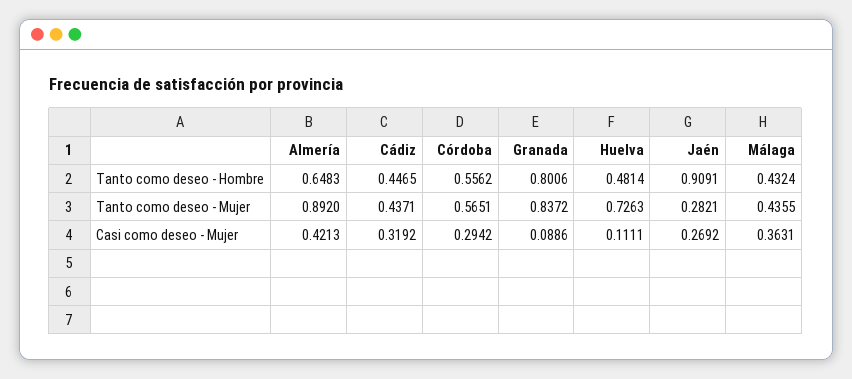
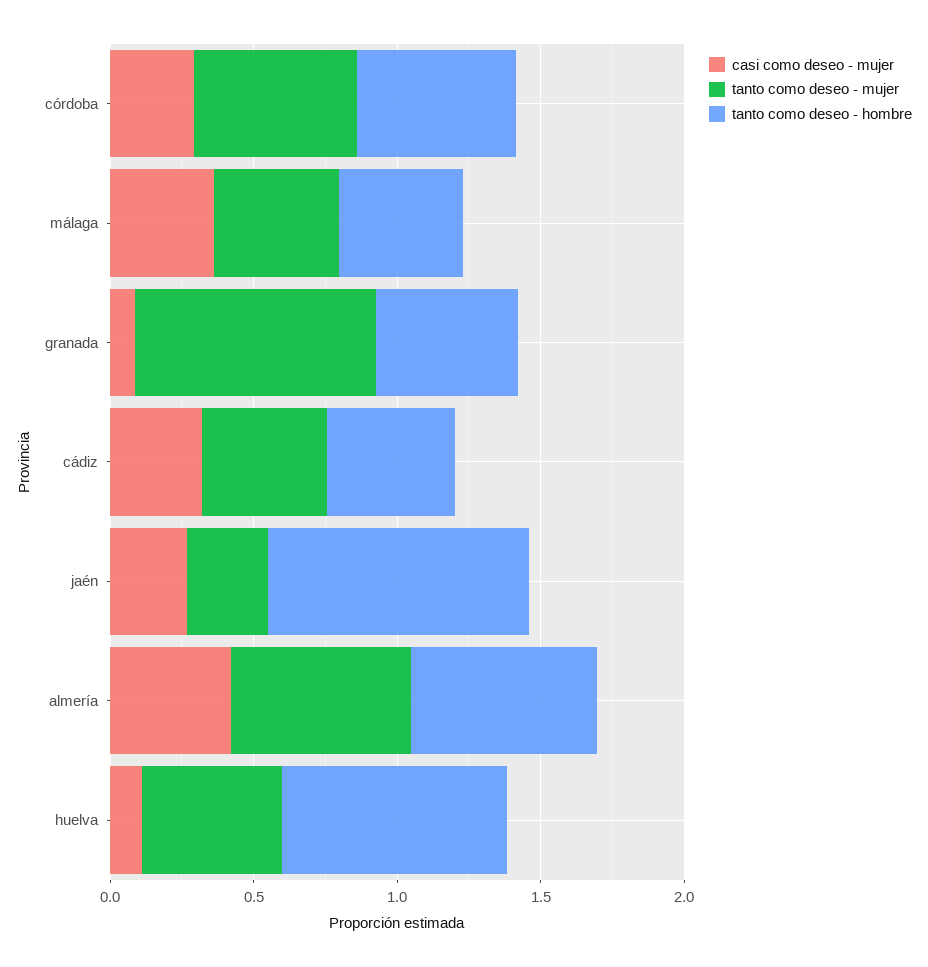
  {
    "Tanto como deseo - Hombre": {
      "Almería": 0.6483,
      "Cádiz": 0.4465,
      "Córdoba": 0.5562,
-     "Granada": 0.8006,
+     "Granada": 0.5,
-     "Huelva": 0.4814,
+     "Huelva": 0.8,
      "Jaén": 0.9091,
      "Málaga": 0.4324
    },
    "Tanto como deseo - Mujer": {
-     "Almería": 0.892,
+     "Almería": 0.6,
      "Cádiz": 0.4371,
      "Córdoba": 0.5651,
      "Granada": 0.8372,
-     "Huelva": 0.7263,
+     "Huelva": 0.5,
      "Jaén": 0.2821,
      "Málaga": 0.4355
    },
    "Casi como deseo - Mujer": {
      "Almería": 0.4213,
      "Cádiz": 0.3192,
      "Córdoba": 0.2942,
      "Granada": 0.0886,
      "Huelva": 0.1111,
      "Jaén": 0.2692,
      "Málaga": 0.3631
    }
  }

